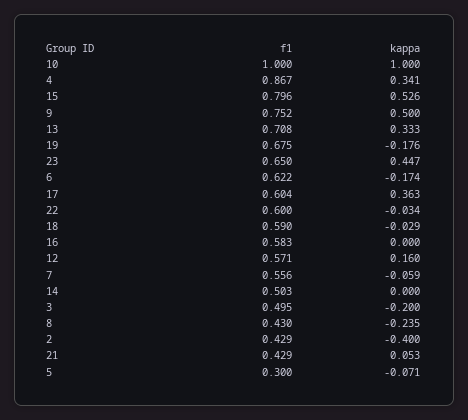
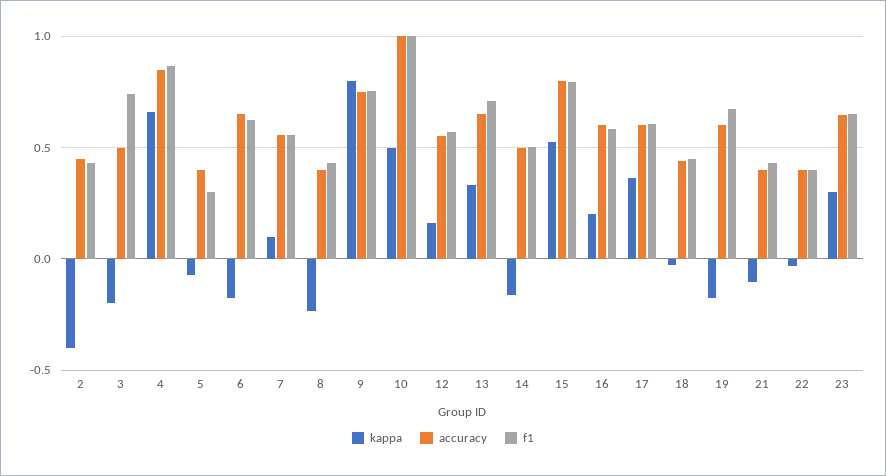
  {
    "f1": {
      "10": 1,
      "4": 0.867,
      "15": 0.796,
      "9": 0.752,
      "13": 0.708,
      "19": 0.675,
      "23": 0.65,
      "6": 0.622,
      "17": 0.604,
-     "22": 0.6,
+     "22": 0.4,
-     "18": 0.59,
+     "18": 0.45,
      "16": 0.583,
      "12": 0.571,
      "7": 0.556,
      "14": 0.503,
-     "3": 0.495,
+     "3": 0.75,
      "8": 0.43,
      "2": 0.429,
      "21": 0.429,
      "5": 0.3
    },
    "kappa": {
-     "10": 1,
+     "10": 0.5,
-     "4": 0.341,
+     "4": 0.65,
      "15": 0.526,
-     "9": 0.5,
+     "9": 0.8,
      "13": 0.333,
      "19": -0.176,
-     "23": 0.447,
+     "23": 0.3,
      "6": -0.174,
      "17": 0.363,
      "22": -0.034,
      "18": -0.029,
-     "16": 0,
+     "16": 0.2,
      "12": 0.16,
-     "7": -0.059,
+     "7": 0.1,
-     "14": 0,
+     "14": -0.15,
      "3": -0.2,
      "8": -0.235,
      "2": -0.4,
-     "21": 0.053,
+     "21": -0.1,
      "5": -0.071
-   }
+   },
+   "accuracy": {
+     "2": 0.45,
+     "3": 0.5,
+     "4": 0.85,
+     "5": 0.4,
+     "6": 0.65,
+     "7": 0.55,
+     "8": 0.4,
+     "9": 0.75,
+     "10": 1,
+     "12": 0.55,
+     "13": 0.65,
+     "14": 0.5,
+     "15": 0.8,
+     "16": 0.6,
+     "17": 0.6,
+     "18": 0.45,
+     "19": 0.6,
+     "21": 0.4,
+     "22": 0.4,
+     "23": 0.65
+   }
  }

